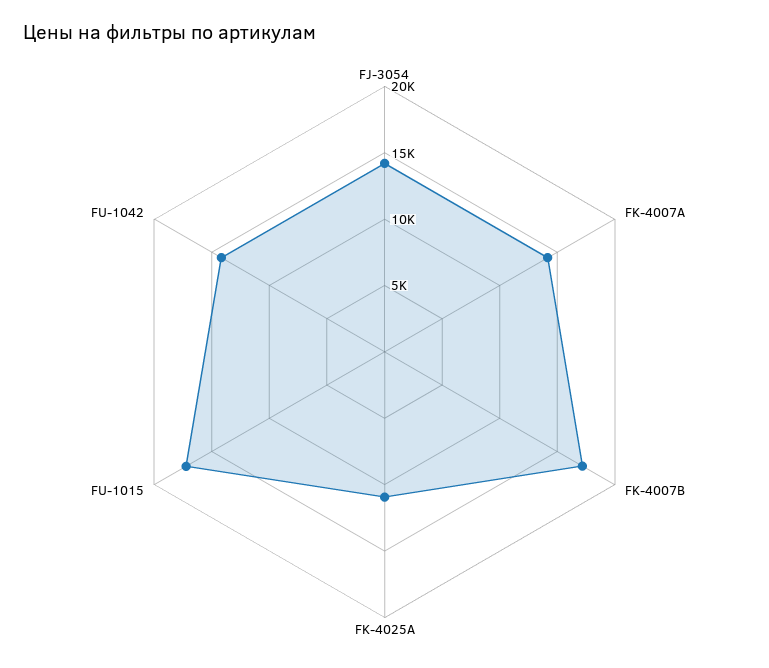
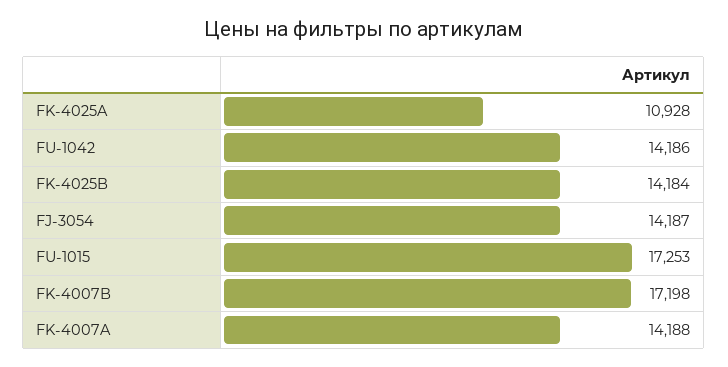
  {
    "FJ-3054": 14187,
    "FK-4007A": 14188,
    "FK-4007B": 17198,
    "FK-4025A": 10928,
    "FU-1015": 17253,
-   "FU-1042": 14186
+   "FU-1042": 14186,
+   "FK-4025B": 14184
  }

